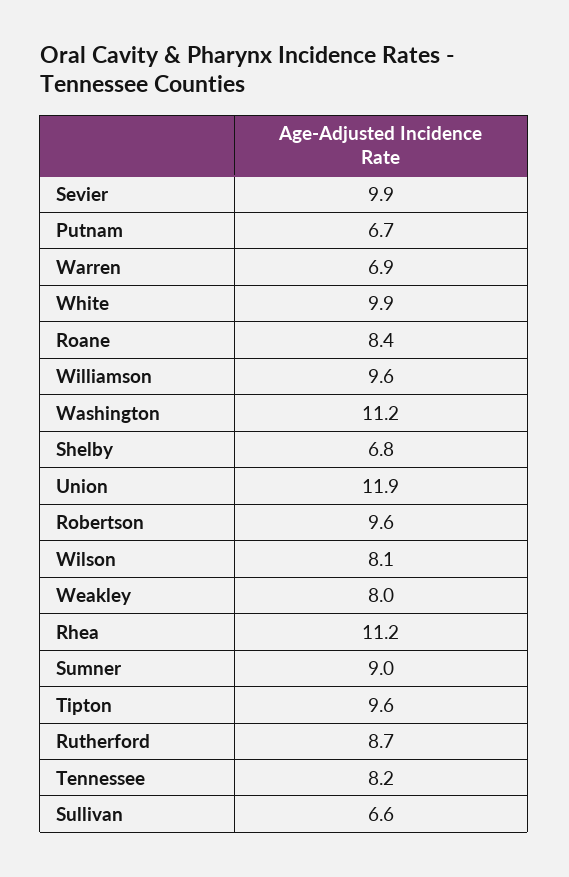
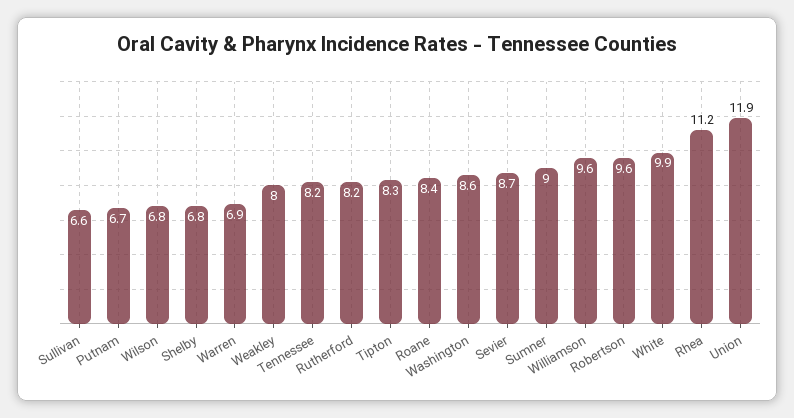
  {
-   "Sevier": 9.9,
+   "Sevier": 8.7,
    "Putnam": 6.7,
    "Warren": 6.9,
    "White": 9.9,
    "Roane": 8.4,
    "Williamson": 9.6,
-   "Washington": 11.2,
+   "Washington": 8.6,
    "Shelby": 6.8,
    "Union": 11.9,
    "Robertson": 9.6,
-   "Wilson": 8.1,
+   "Wilson": 6.8,
    "Weakley": 8,
    "Rhea": 11.2,
    "Sumner": 9,
-   "Tipton": 9.6,
+   "Tipton": 8.3,
-   "Rutherford": 8.7,
+   "Rutherford": 8.2,
    "Tennessee": 8.2,
    "Sullivan": 6.6
  }

